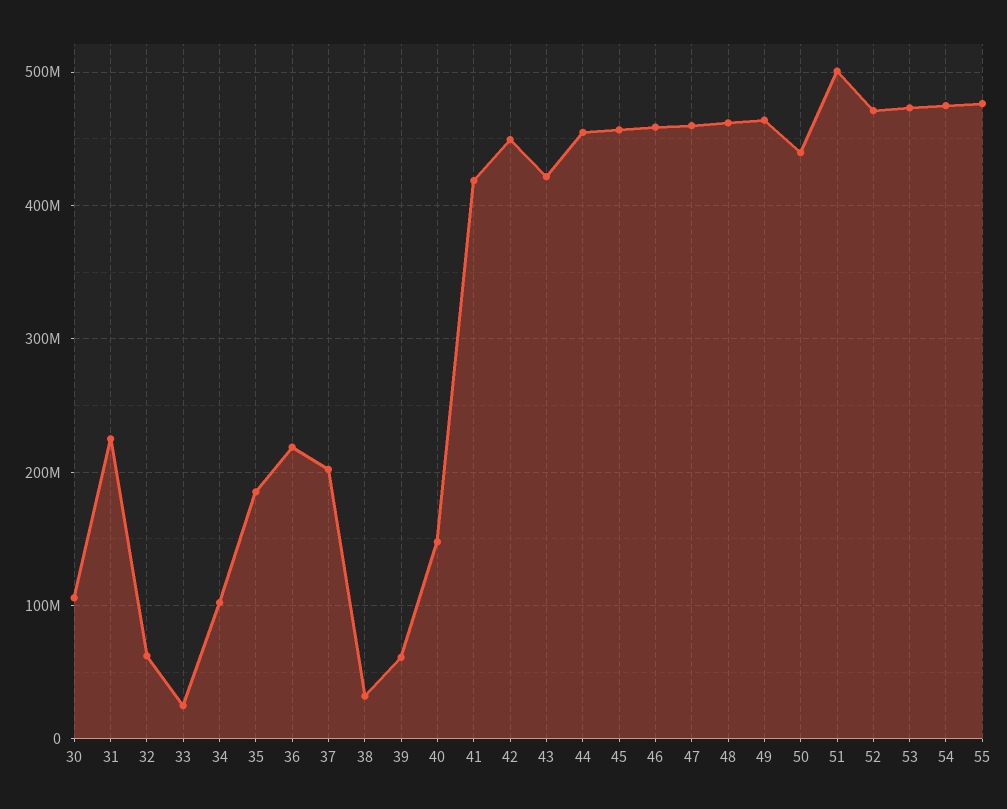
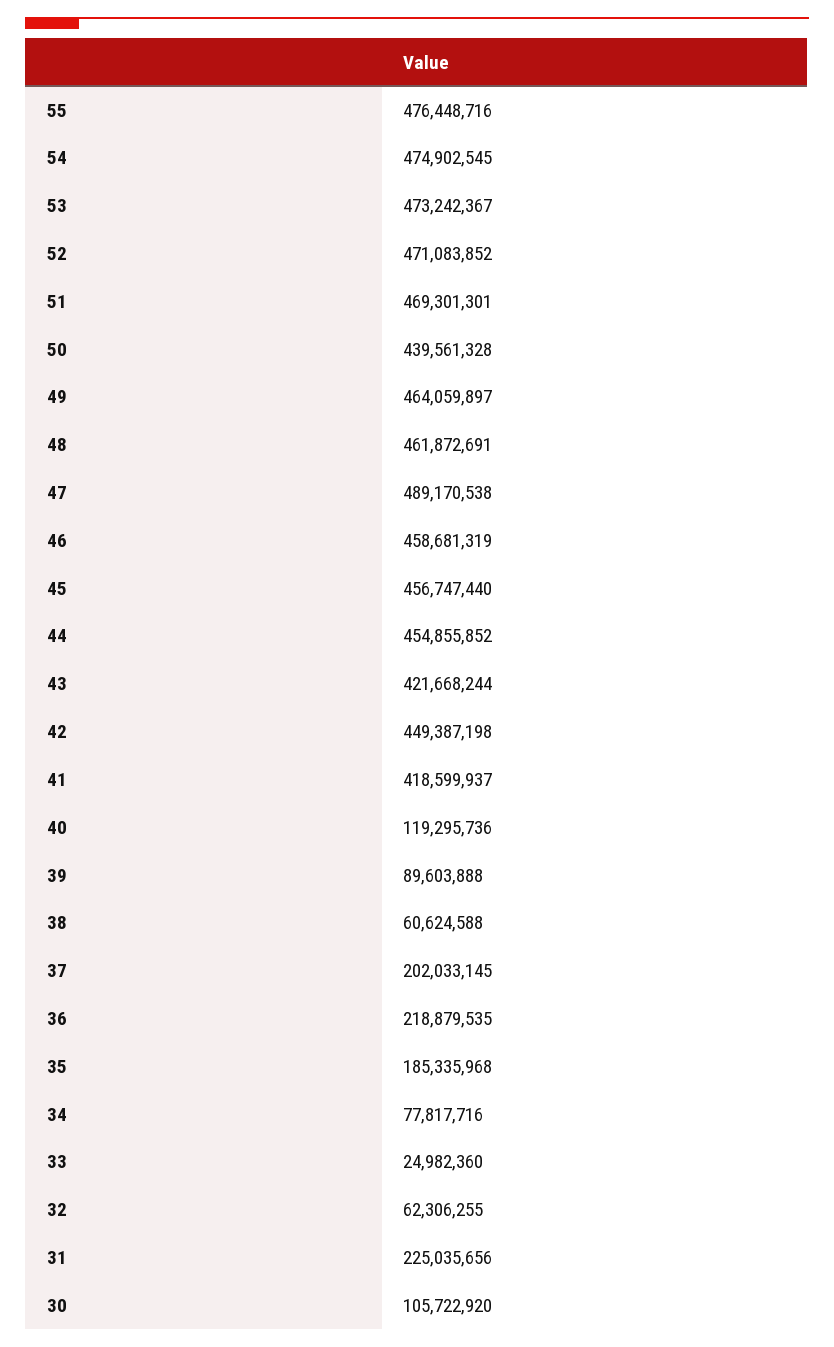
  {
    "30": 105722920,
    "31": 225035656,
    "32": 62306255,
    "33": 24982360,
-   "34": 100000000,
+   "34": 77817716,
    "35": 185335968,
    "36": 218879535,
    "37": 202033145,
-   "38": 30000000,
+   "38": 60624588,
-   "39": 60000000,
+   "39": 89603888,
-   "40": 150000000,
+   "40": 119295736,
    "41": 418599937,
    "42": 449387198,
    "43": 421668244,
    "44": 454855852,
    "45": 456747440,
    "46": 458681319,
-   "47": 460000000,
+   "47": 489170538,
    "48": 461872691,
    "49": 464059897,
    "50": 439561328,
-   "51": 500000000,
+   "51": 469301301,
    "52": 471083852,
    "53": 473242367,
    "54": 474902545,
    "55": 476448716
  }

